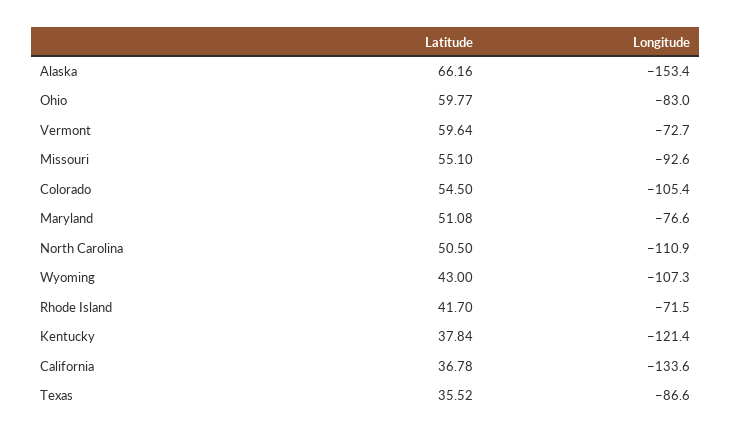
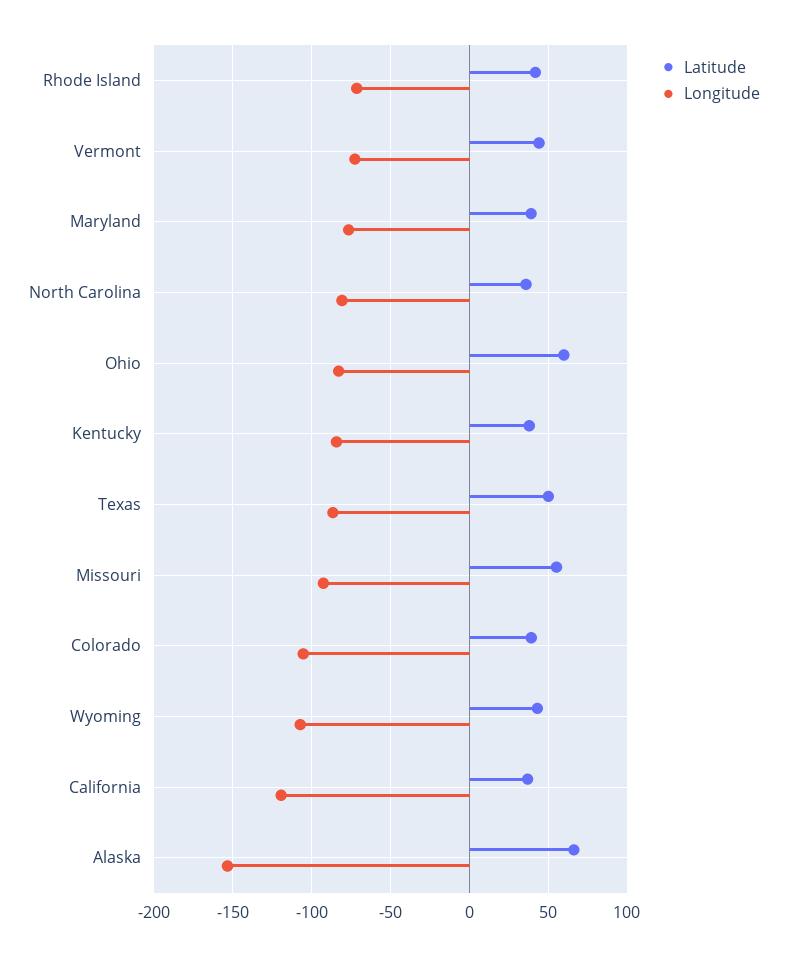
  {
    "Latitude": {
      "Alaska": 66.16,
      "Ohio": 59.77,
-     "Vermont": 59.64,
+     "Vermont": 45,
      "Missouri": 55.1,
-     "Colorado": 54.5,
+     "Colorado": 40,
-     "Maryland": 51.08,
+     "Maryland": 40,
-     "North Carolina": 50.5,
+     "North Carolina": 35,
      "Wyoming": 43,
      "Rhode Island": 41.7,
      "Kentucky": 37.84,
      "California": 36.78,
-     "Texas": 35.52
+     "Texas": 50
    },
    "Longitude": {
      "Alaska": -153.4,
      "Ohio": -83,
      "Vermont": -72.7,
      "Missouri": -92.6,
      "Colorado": -105.4,
      "Maryland": -76.6,
-     "North Carolina": -110.9,
+     "North Carolina": -80,
      "Wyoming": -107.3,
      "Rhode Island": -71.5,
-     "Kentucky": -121.4,
+     "Kentucky": -85,
-     "California": -133.6,
+     "California": -120,
      "Texas": -86.6
    }
  }

